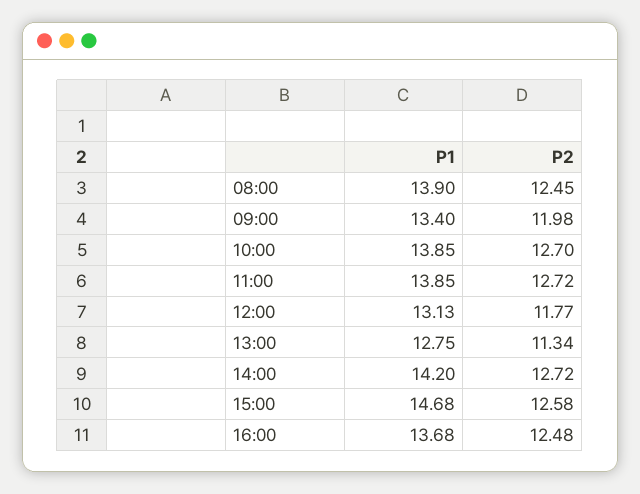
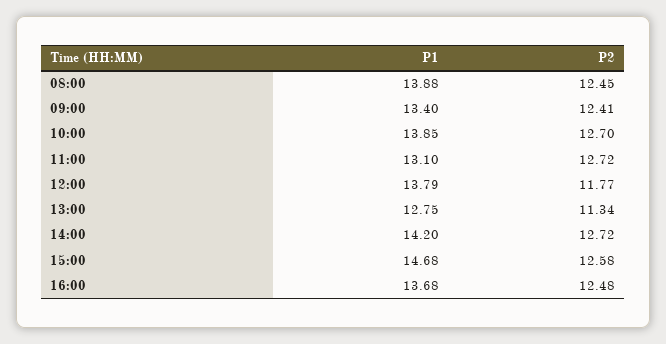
  {
    "P1": {
-     "08:00": 13.9,
+     "08:00": 13.88,
      "09:00": 13.4,
      "10:00": 13.85,
-     "11:00": 13.85,
+     "11:00": 13.1,
-     "12:00": 13.13,
+     "12:00": 13.79,
      "13:00": 12.75,
      "14:00": 14.2,
      "15:00": 14.68,
      "16:00": 13.68
    },
    "P2": {
      "08:00": 12.45,
-     "09:00": 11.98,
+     "09:00": 12.41,
      "10:00": 12.7,
      "11:00": 12.72,
      "12:00": 11.77,
      "13:00": 11.34,
      "14:00": 12.72,
      "15:00": 12.58,
      "16:00": 12.48
    }
  }

